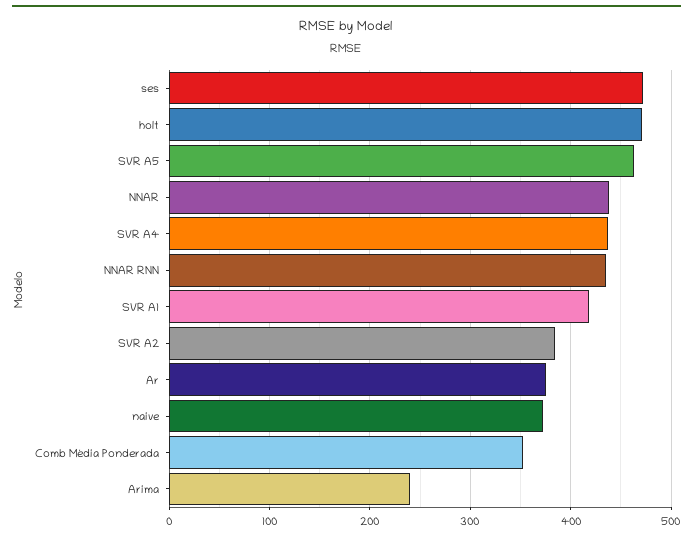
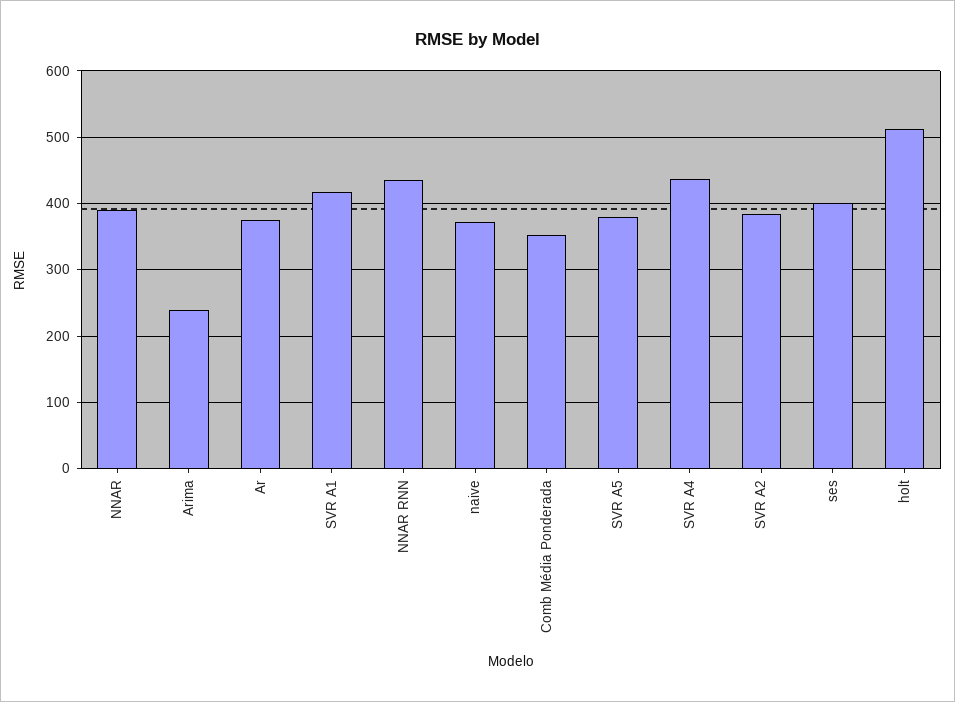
  {
-   "ses": 470,
+   "ses": 400,
-   "holt": 470,
+   "holt": 510,
-   "SVR A5": 460,
+   "SVR A5": 380,
-   "NNAR": 440,
+   "NNAR": 390,
    "SVR A4": 440,
    "NNAR RNN": 430,
    "SVR A1": 420,
    "SVR A2": 380,
    "Ar": 380,
    "naive": 370,
    "Comb Média Ponderada": 350,
    "Arima": 240
  }

